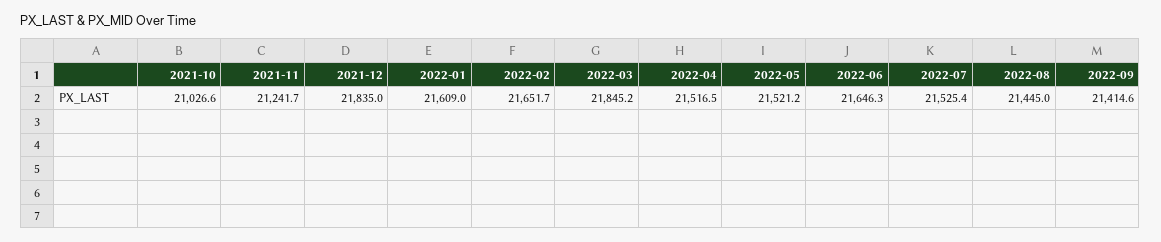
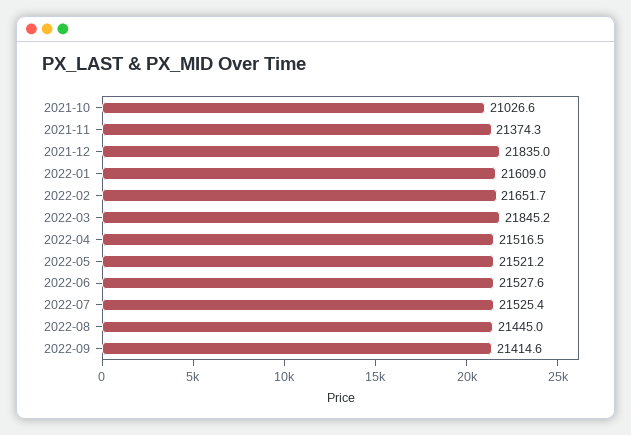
  {
    "2021-10": 21026.6,
-   "2021-11": 21241.7,
+   "2021-11": 21374.3,
    "2021-12": 21835,
    "2022-01": 21609,
    "2022-02": 21651.7,
    "2022-03": 21845.2,
    "2022-04": 21516.5,
    "2022-05": 21521.2,
-   "2022-06": 21646.3,
+   "2022-06": 21527.6,
    "2022-07": 21525.4,
    "2022-08": 21445,
    "2022-09": 21414.6
  }

